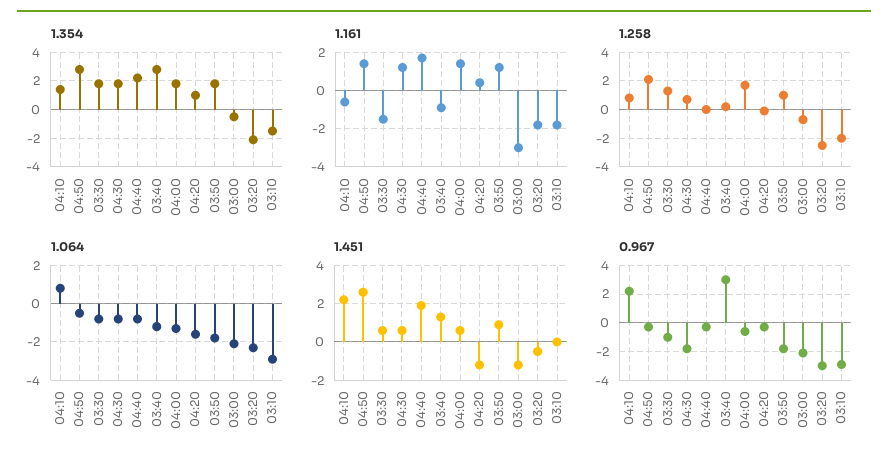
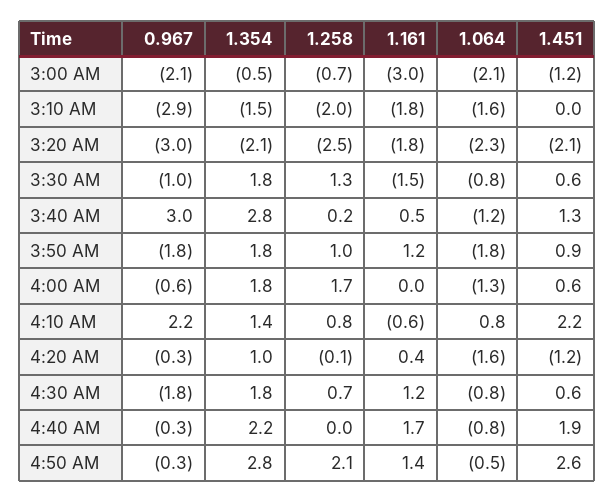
  {
    "1.354": {
      "04:10": 1.4,
      "04:50": 2.8,
      "03:30": 1.8,
      "04:30": 1.8,
      "04:40": 2.2,
      "03:40": 2.8,
      "04:00": 1.8,
      "04:20": 1,
      "03:50": 1.8,
      "03:00": -0.5,
      "03:20": -2.1,
      "03:10": -1.5
    },
    "1.161": {
      "04:10": -0.6,
      "04:50": 1.4,
      "03:30": -1.5,
      "04:30": 1.2,
      "04:40": 1.7,
-     "03:40": -1,
+     "03:40": 0.5,
-     "04:00": 1.5,
+     "04:00": 0,
      "04:20": 0.4,
      "03:50": 1.2,
      "03:00": -3,
      "03:20": -1.8,
      "03:10": -1.8
    },
    "1.258": {
      "04:10": 0.8,
      "04:50": 2.1,
      "03:30": 1.3,
      "04:30": 0.7,
      "04:40": 0,
      "03:40": 0.2,
      "04:00": 1.7,
      "04:20": -0.1,
      "03:50": 1,
      "03:00": -0.7,
      "03:20": -2.5,
      "03:10": -2
    },
    "1.064": {
      "04:10": 0.8,
      "04:50": -0.5,
      "03:30": -0.8,
      "04:30": -0.8,
      "04:40": -0.8,
      "03:40": -1.2,
      "04:00": -1.3,
      "04:20": -1.6,
      "03:50": -1.8,
      "03:00": -2.1,
      "03:20": -2.3,
-     "03:10": -3
+     "03:10": -1.6
    },
    "1.451": {
      "04:10": 2.2,
      "04:50": 2.6,
      "03:30": 0.6,
      "04:30": 0.6,
      "04:40": 1.9,
      "03:40": 1.3,
      "04:00": 0.6,
      "04:20": -1.2,
      "03:50": 0.9,
      "03:00": -1.2,
-     "03:20": -0.5,
+     "03:20": -2.1,
      "03:10": 0
    },
    "0.967": {
      "04:10": 2.2,
      "04:50": -0.3,
      "03:30": -1,
      "04:30": -1.8,
      "04:40": -0.3,
      "03:40": 3,
      "04:00": -0.6,
      "04:20": -0.3,
      "03:50": -1.8,
      "03:00": -2.1,
      "03:20": -3,
      "03:10": -2.9
    }
  }

